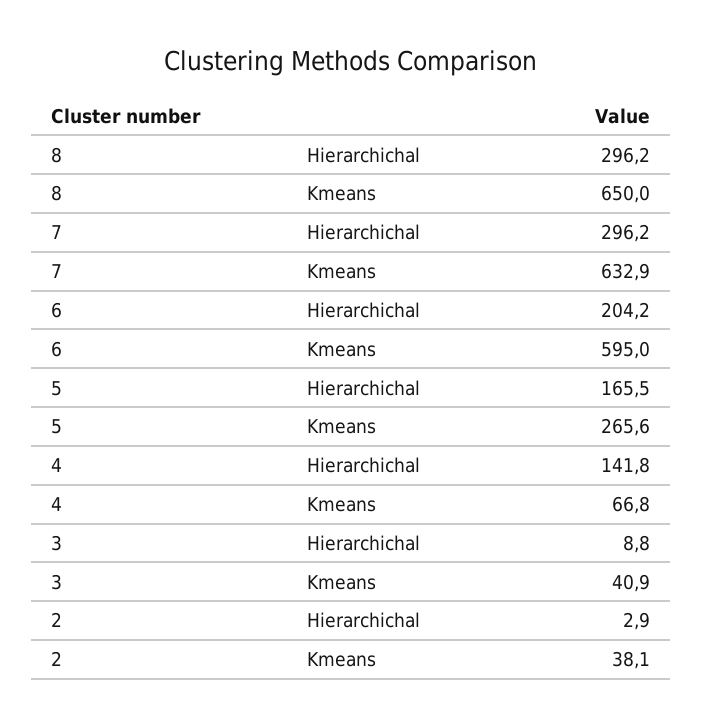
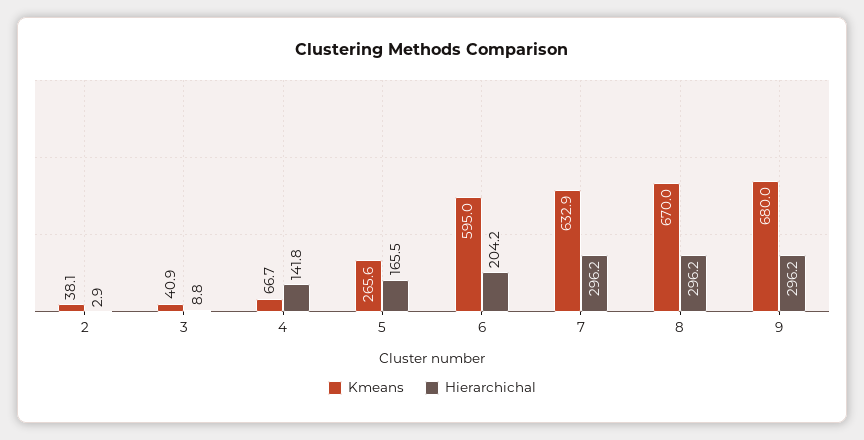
  {
    "Hierarchichal": {
      "8": 296.2,
      "7": 296.2,
      "6": 204.2,
      "5": 165.5,
      "4": 141.8,
      "3": 8.8,
-     "2": 2.9
+     "2": 2.9,
+     "9": 296.2
    },
    "Kmeans": {
-     "8": 650,
+     "8": 670,
      "7": 632.9,
      "6": 595,
      "5": 265.6,
-     "4": 66.8,
+     "4": 66.7,
      "3": 40.9,
-     "2": 38.1
+     "2": 38.1,
+     "9": 680
    }
  }

